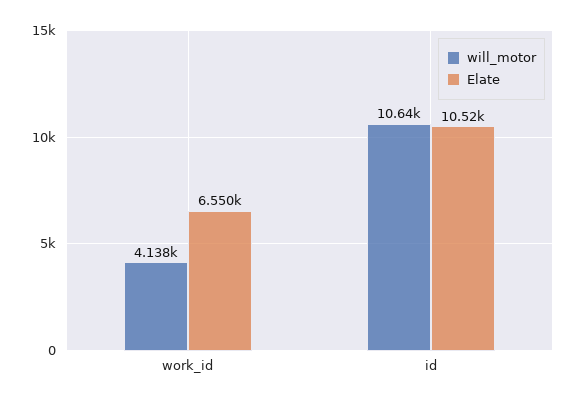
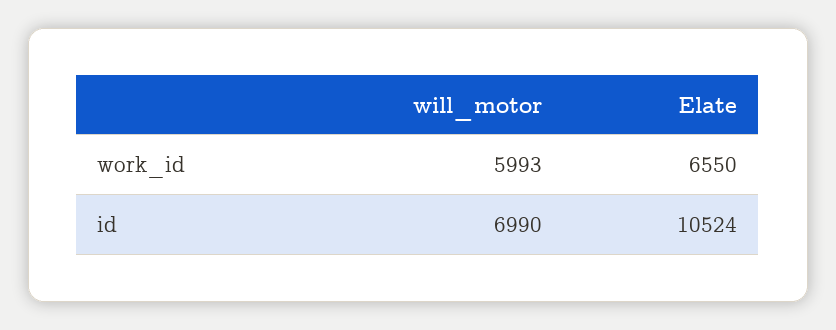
  {
    "will_motor": {
-     "work_id": 4138,
+     "work_id": 5993,
-     "id": 10640
+     "id": 6990
    },
    "Elate": {
      "work_id": 6550,
      "id": 10524
    }
  }

